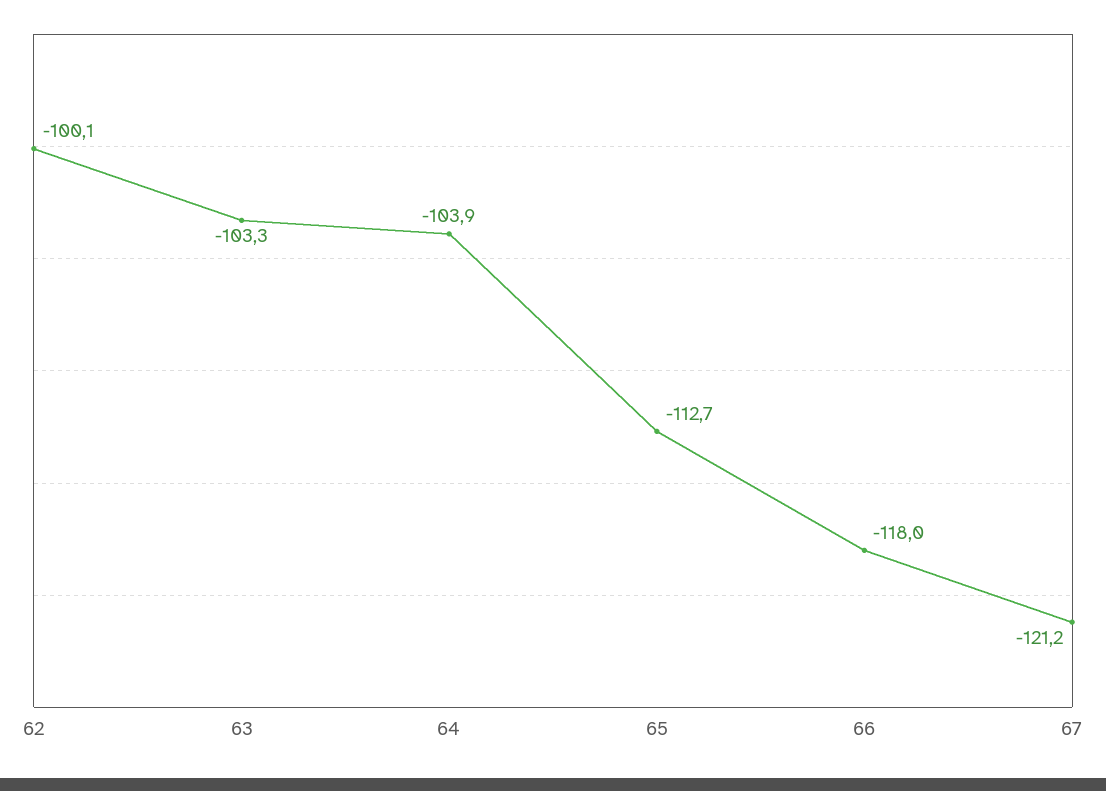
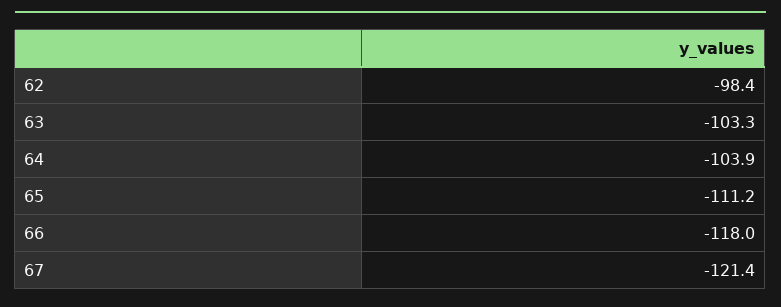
  {
-   "62": -100.1,
+   "62": -98.4,
    "63": -103.3,
    "64": -103.9,
-   "65": -112.7,
+   "65": -111.2,
    "66": -118,
-   "67": -121.2
+   "67": -121.4
  }

